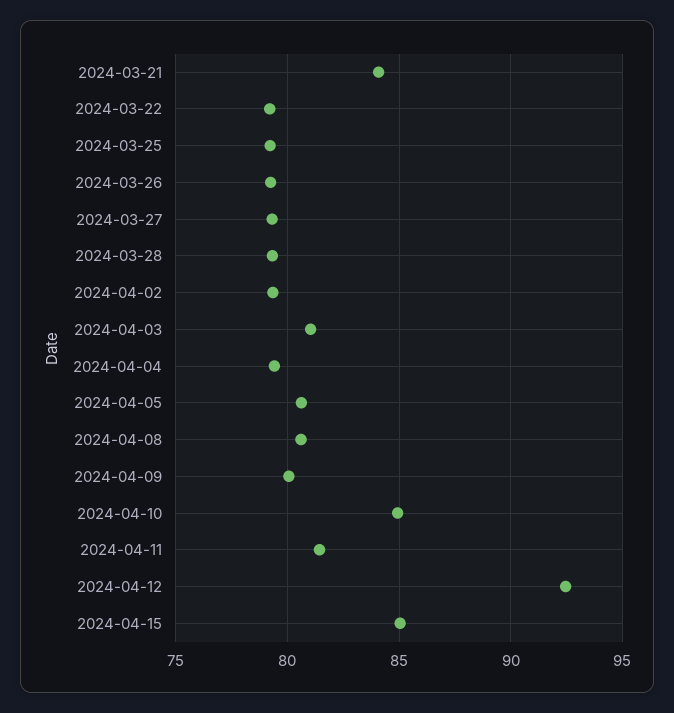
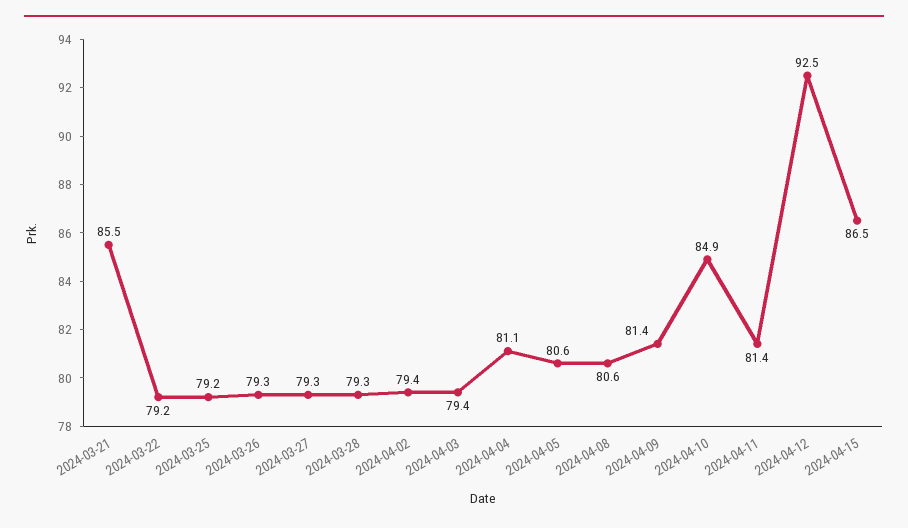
  {
-   "2024-03-21": 84,
+   "2024-03-21": 85.5,
    "2024-03-22": 79.2,
    "2024-03-25": 79.2,
    "2024-03-26": 79.3,
    "2024-03-27": 79.3,
    "2024-03-28": 79.3,
    "2024-04-02": 79.4,
-   "2024-04-03": 81,
+   "2024-04-03": 79.4,
-   "2024-04-04": 79.5,
+   "2024-04-04": 81.1,
    "2024-04-05": 80.6,
    "2024-04-08": 80.6,
-   "2024-04-09": 80,
+   "2024-04-09": 81.4,
    "2024-04-10": 84.9,
    "2024-04-11": 81.4,
    "2024-04-12": 92.5,
-   "2024-04-15": 85
+   "2024-04-15": 86.5
  }

